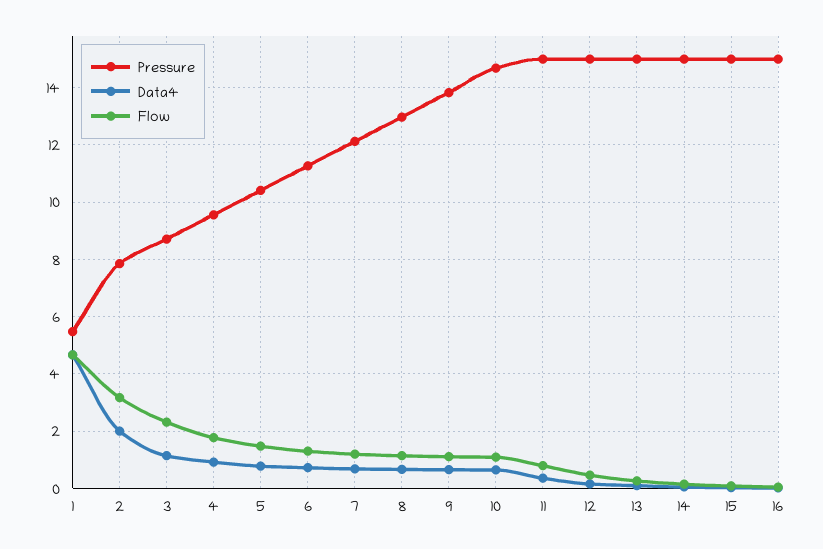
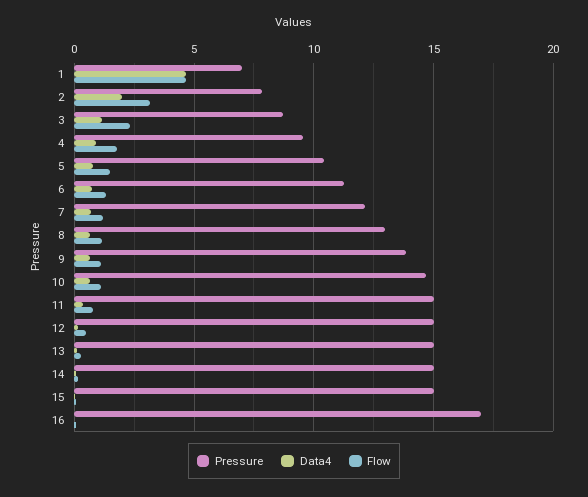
  {
    "Pressure": {
-     "1": 5.5,
+     "1": 7,
      "2": 7.75,
      "3": 8.75,
      "4": 9.5,
      "5": 10.5,
      "6": 11.25,
      "7": 12,
      "8": 13,
      "9": 13.75,
      "10": 14.75,
      "11": 15,
      "12": 15,
      "13": 15,
      "14": 15,
      "15": 15,
-     "16": 15
+     "16": 17
    },
    "Data4": {
      "1": 4.75,
      "2": 2,
      "3": 1.25,
      "4": 1,
      "5": 0.75,
      "6": 0.75,
      "7": 0.75,
      "8": 0.75,
      "9": 0.75,
      "10": 0.75,
      "11": 0.25,
      "12": 0.25,
      "13": 0,
      "14": 0,
      "15": 0,
      "16": 0
    },
    "Flow": {
      "1": 4.75,
      "2": 3.25,
      "3": 2.25,
      "4": 1.75,
      "5": 1.5,
      "6": 1.25,
      "7": 1.25,
      "8": 1.25,
      "9": 1,
      "10": 1,
      "11": 0.75,
      "12": 0.5,
      "13": 0.25,
      "14": 0.25,
      "15": 0,
      "16": 0
    }
  }

